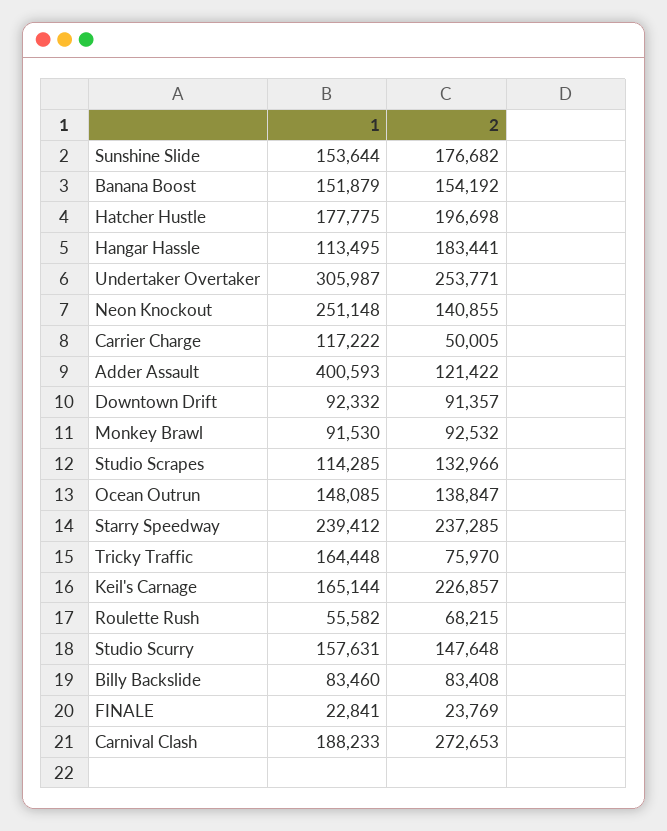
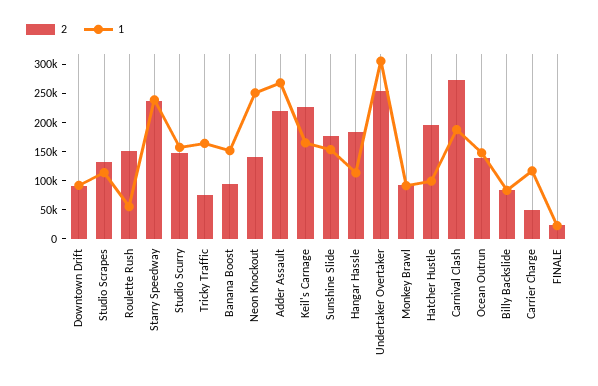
  {
    "1": {
      "Sunshine Slide": 153644,
      "Banana Boost": 151879,
-     "Hatcher Hustle": 177775,
+     "Hatcher Hustle": 100000,
      "Hangar Hassle": 113495,
      "Undertaker Overtaker": 305987,
      "Neon Knockout": 251148,
      "Carrier Charge": 117222,
-     "Adder Assault": 400593,
+     "Adder Assault": 275000,
      "Downtown Drift": 92332,
      "Monkey Brawl": 91530,
      "Studio Scrapes": 114285,
      "Ocean Outrun": 148085,
      "Starry Speedway": 239412,
      "Tricky Traffic": 164448,
      "Keil's Carnage": 165144,
      "Roulette Rush": 55582,
      "Studio Scurry": 157631,
      "Billy Backslide": 83460,
      "FINALE": 22841,
      "Carnival Clash": 188233
    },
    "2": {
      "Sunshine Slide": 176682,
-     "Banana Boost": 154192,
+     "Banana Boost": 100000,
      "Hatcher Hustle": 196698,
      "Hangar Hassle": 183441,
      "Undertaker Overtaker": 253771,
      "Neon Knockout": 140855,
      "Carrier Charge": 50005,
-     "Adder Assault": 121422,
+     "Adder Assault": 225000,
      "Downtown Drift": 91357,
      "Monkey Brawl": 92532,
      "Studio Scrapes": 132966,
      "Ocean Outrun": 138847,
      "Starry Speedway": 237285,
      "Tricky Traffic": 75970,
      "Keil's Carnage": 226857,
-     "Roulette Rush": 68215,
+     "Roulette Rush": 150000,
      "Studio Scurry": 147648,
      "Billy Backslide": 83408,
      "FINALE": 23769,
      "Carnival Clash": 272653
    }
  }

